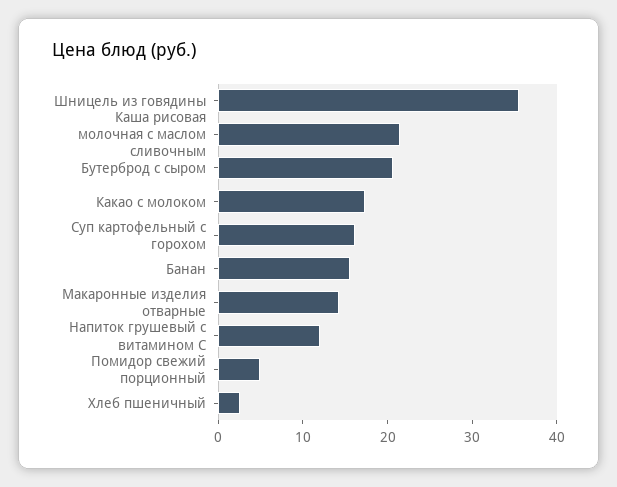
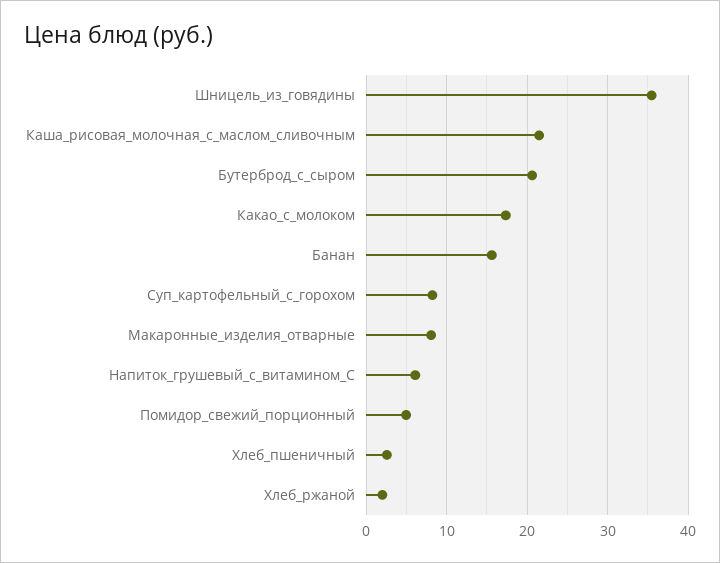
  {
    "Шницель из говядины": 35,
    "Каша рисовая молочная с маслом сливочным": 21,
    "Бутерброд с сыром": 21,
    "Какао с молоком": 17,
-   "Суп картофельный с горохом": 16,
+   "Суп картофельный с горохом": 8,
    "Банан": 16,
-   "Макаронные изделия отварные": 14,
+   "Макаронные изделия отварные": 8,
-   "Напиток грушевый с витамином С": 12,
+   "Напиток грушевый с витамином С": 6,
    "Помидор свежий порционный": 5,
-   "Хлеб пшеничный": 3
+   "Хлеб пшеничный": 3,
+   "Хлеб_ржаной": 2
  }

